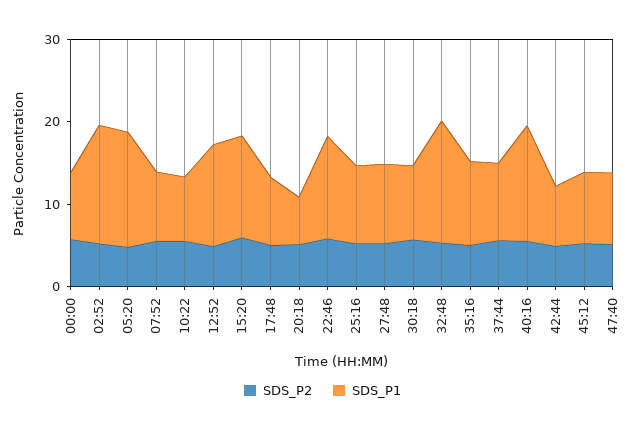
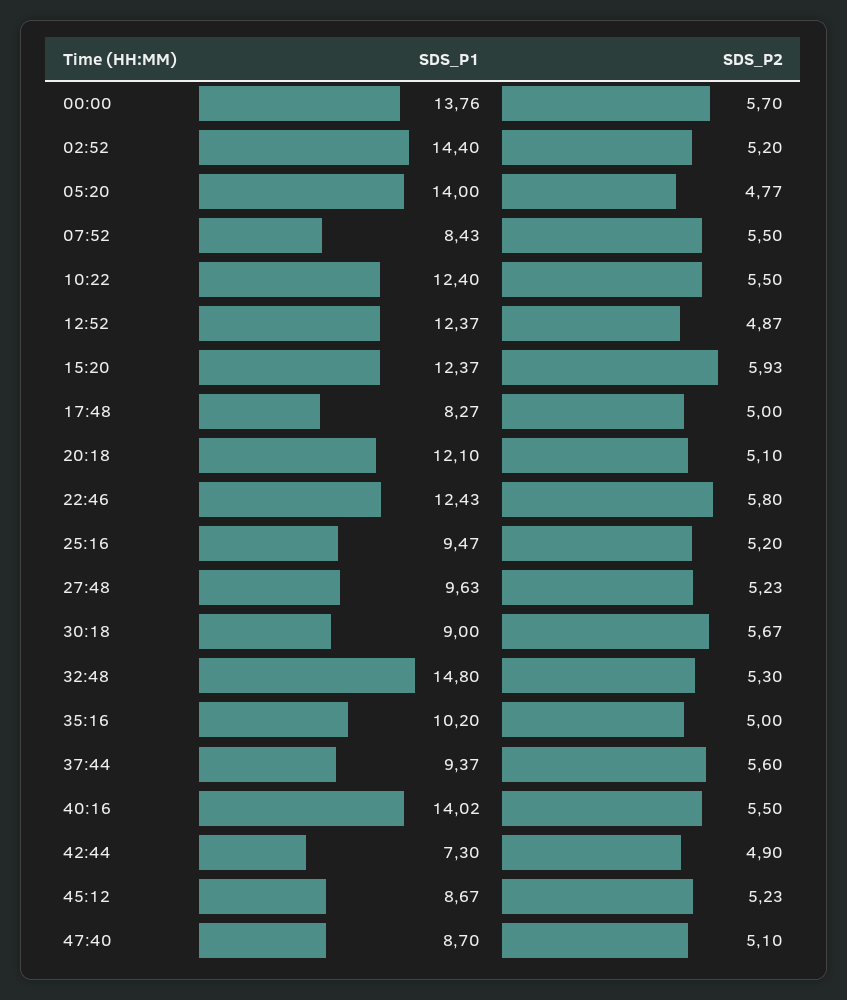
  {
    "SDS_P2": {
      "00:00": 5.7,
      "02:52": 5.2,
      "05:20": 4.77,
      "07:52": 5.5,
      "10:22": 5.5,
      "12:52": 4.87,
      "15:20": 5.93,
      "17:48": 5,
      "20:18": 5.1,
      "22:46": 5.8,
      "25:16": 5.2,
      "27:48": 5.23,
      "30:18": 5.67,
      "32:48": 5.3,
      "35:16": 5,
      "37:44": 5.6,
      "40:16": 5.5,
      "42:44": 4.9,
      "45:12": 5.23,
      "47:40": 5.1
    },
    "SDS_P1": {
-     "00:00": 8,
+     "00:00": 13.76,
      "02:52": 14.4,
      "05:20": 14,
      "07:52": 8.43,
-     "10:22": 8,
+     "10:22": 12.4,
      "12:52": 12.37,
      "15:20": 12.37,
      "17:48": 8.27,
-     "20:18": 6,
+     "20:18": 12.1,
      "22:46": 12.43,
      "25:16": 9.47,
      "27:48": 9.63,
      "30:18": 9,
      "32:48": 14.8,
      "35:16": 10.2,
      "37:44": 9.37,
      "40:16": 14.02,
      "42:44": 7.3,
      "45:12": 8.67,
      "47:40": 8.7
    }
  }

